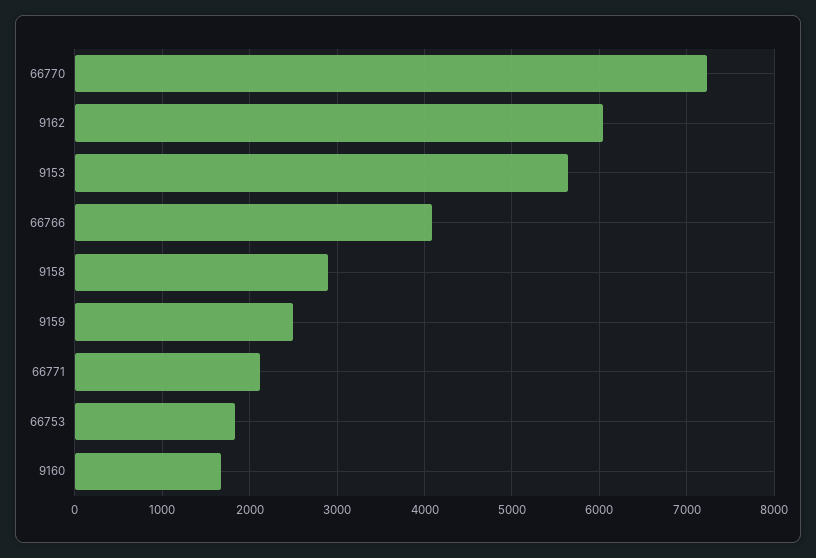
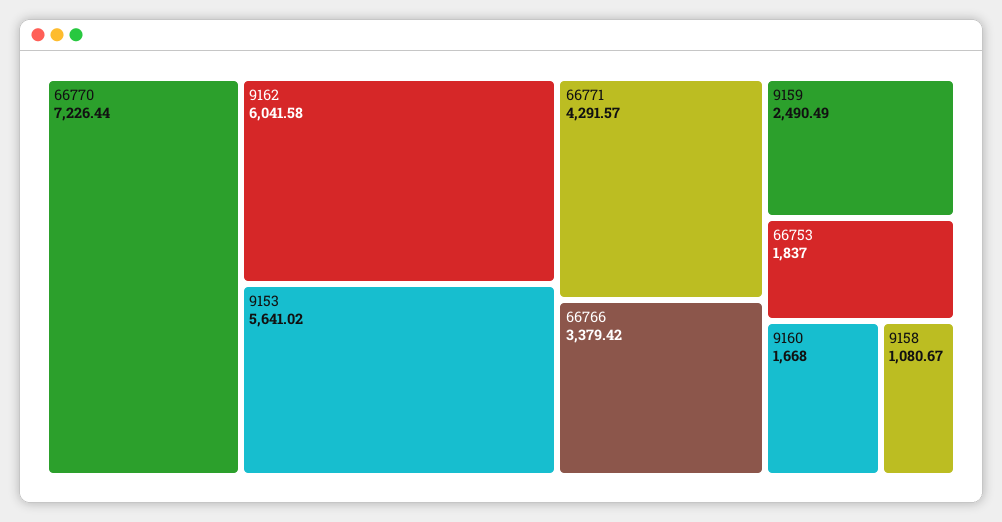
  {
    "66770": 7226.44,
    "9162": 6041.58,
    "9153": 5641.02,
-   "66766": 4100,
+   "66766": 3379.42,
-   "9158": 2900,
+   "9158": 1080.67,
    "9159": 2490.49,
-   "66771": 2100,
+   "66771": 4291.57,
    "66753": 1837,
    "9160": 1668
  }

